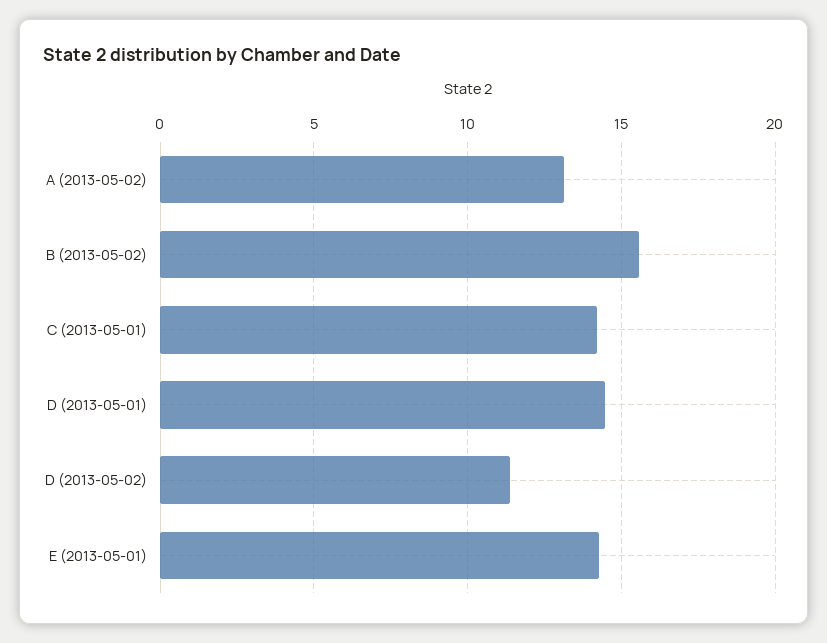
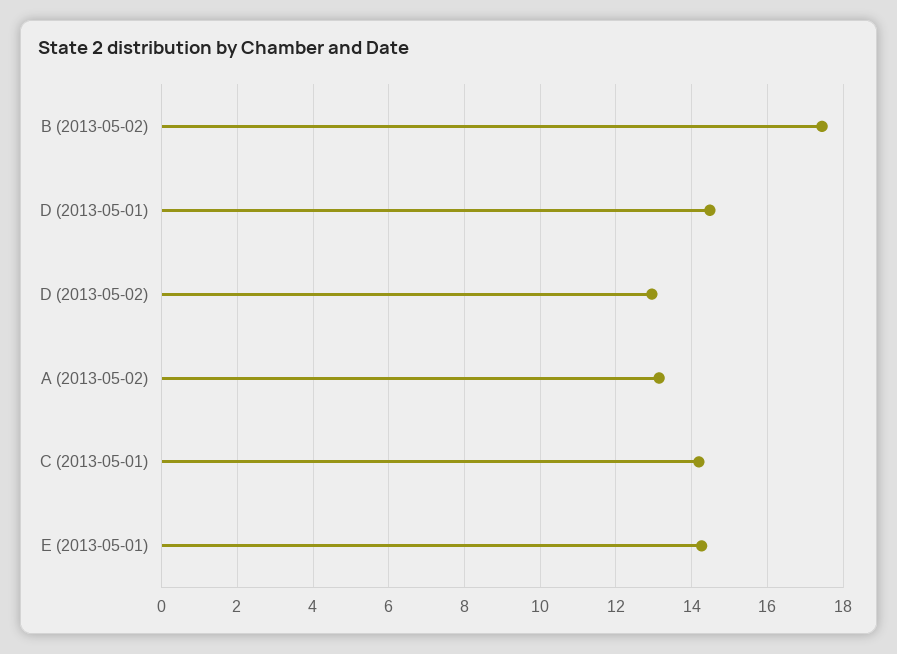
  {
    "A (2013-05-02)": 13.2,
-   "B (2013-05-02)": 15.5,
+   "B (2013-05-02)": 17.4,
    "C (2013-05-01)": 14.2,
    "D (2013-05-01)": 14.4,
-   "D (2013-05-02)": 11.5,
+   "D (2013-05-02)": 13,
    "E (2013-05-01)": 14.2
  }

